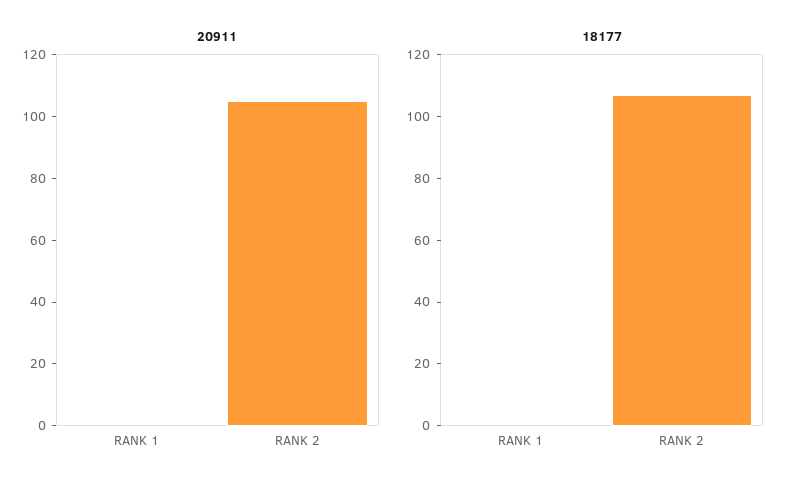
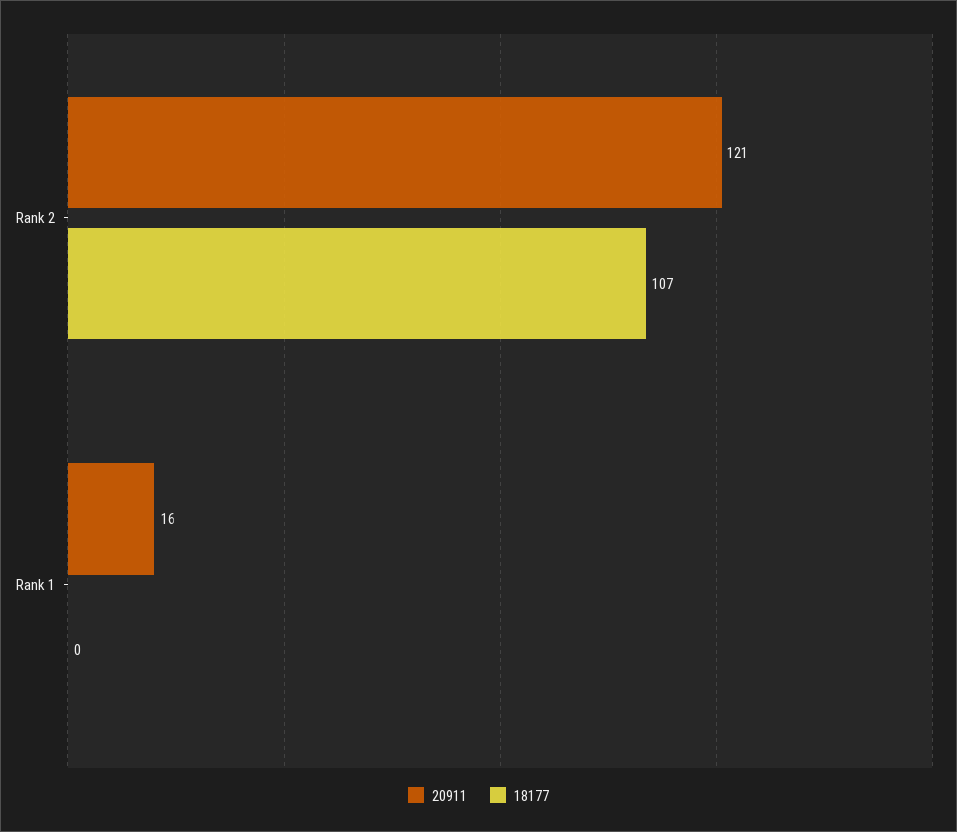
  {
    "20911": {
-     "RANK 1": 0,
+     "RANK 1": 16,
-     "RANK 2": 105
+     "RANK 2": 121
    },
    "18177": {
      "RANK 1": 0,
      "RANK 2": 107
    }
  }

